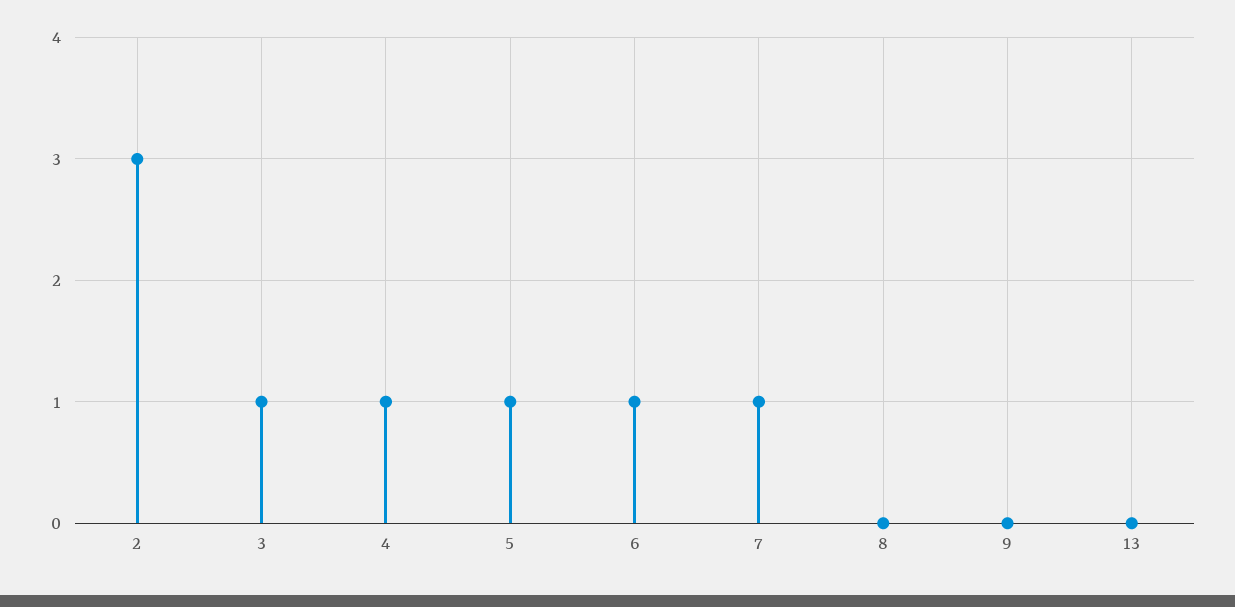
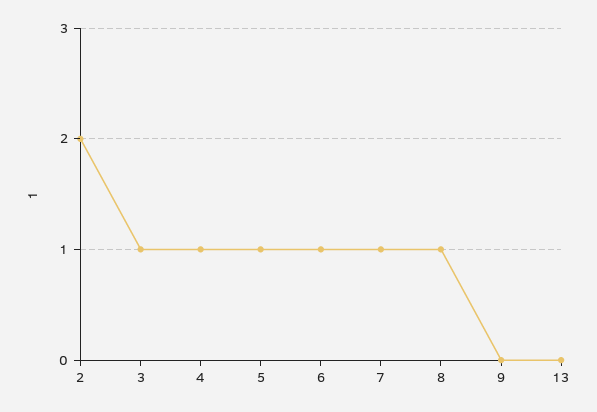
  {
-   "2": 3,
+   "2": 2,
    "3": 1,
    "4": 1,
    "5": 1,
    "6": 1,
    "7": 1,
-   "8": 0,
+   "8": 1,
    "9": 0,
    "13": 0
  }

